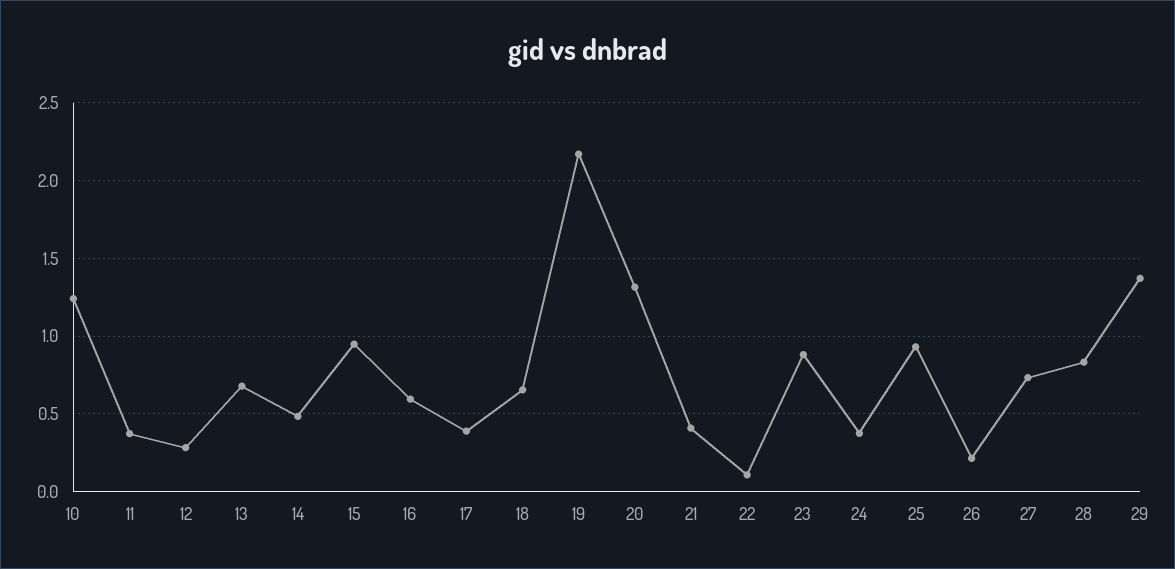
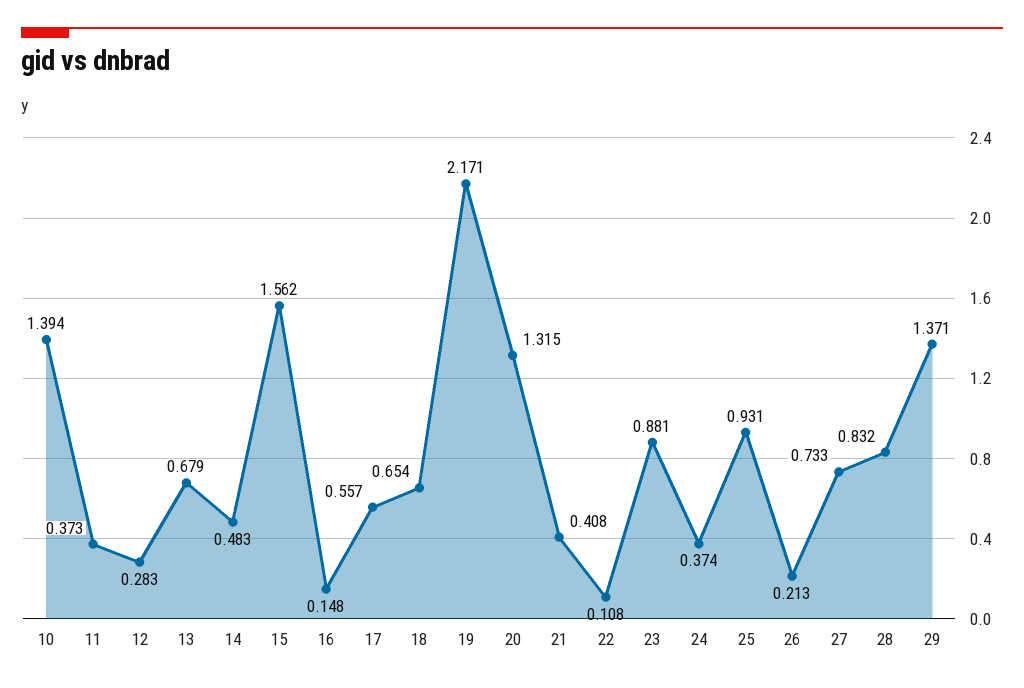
  {
-   "10": 1.25,
+   "10": 1.394,
    "11": 0.373,
    "12": 0.283,
    "13": 0.679,
    "14": 0.483,
-   "15": 0.95,
+   "15": 1.562,
-   "16": 0.6,
+   "16": 0.148,
-   "17": 0.4,
+   "17": 0.557,
    "18": 0.654,
    "19": 2.171,
    "20": 1.315,
    "21": 0.408,
    "22": 0.108,
    "23": 0.881,
    "24": 0.374,
    "25": 0.931,
    "26": 0.213,
    "27": 0.733,
    "28": 0.832,
    "29": 1.371
  }

